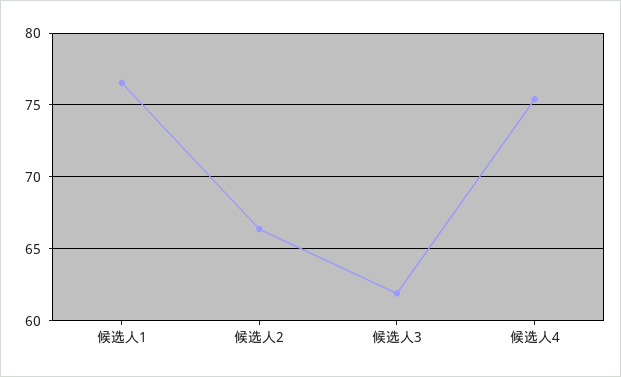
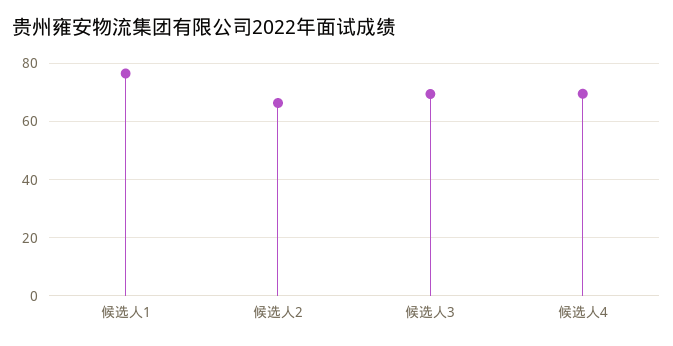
  {
    "候选人1": 76.5,
    "候选人2": 66.5,
-   "候选人3": 62,
+   "候选人3": 70,
-   "候选人4": 75.5
+   "候选人4": 70
  }

